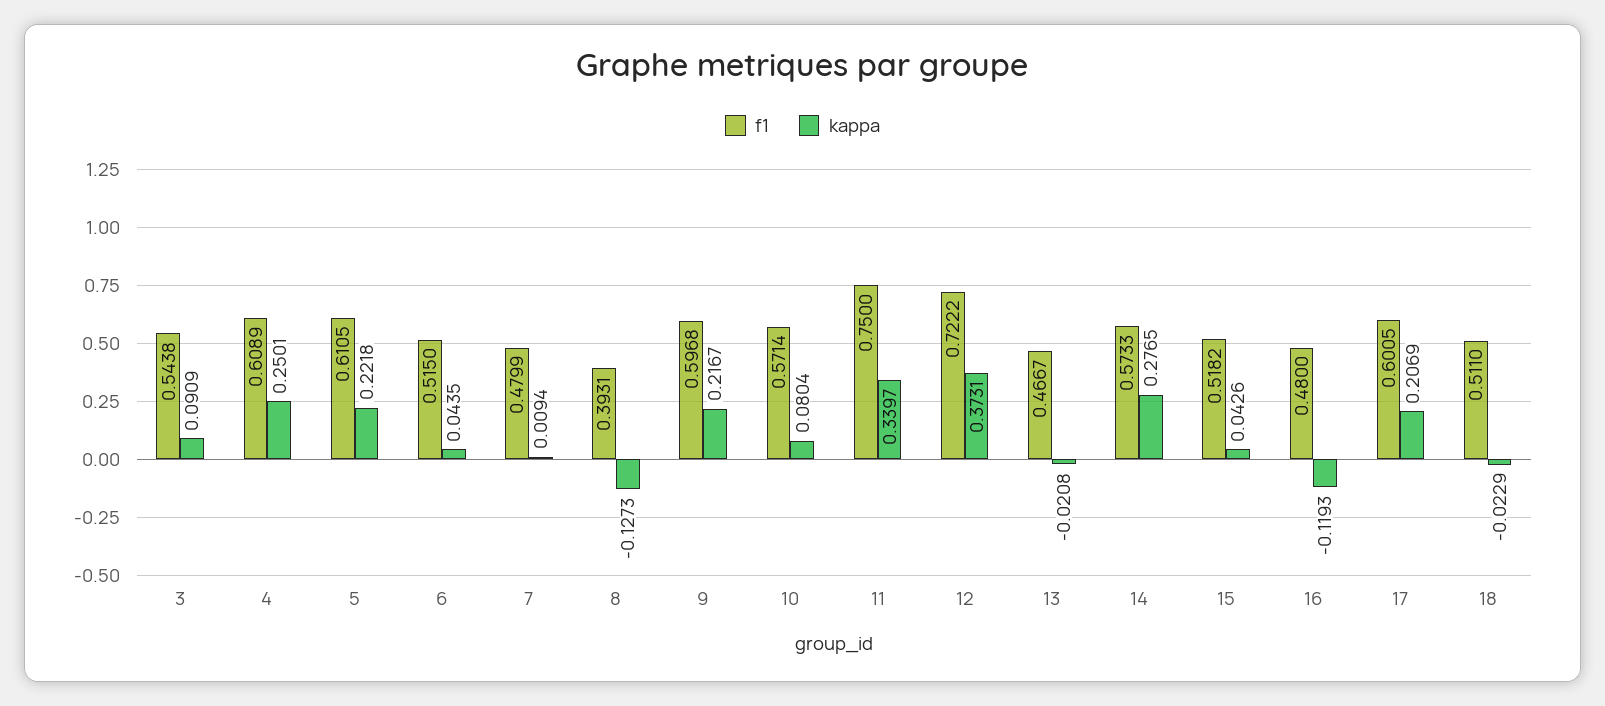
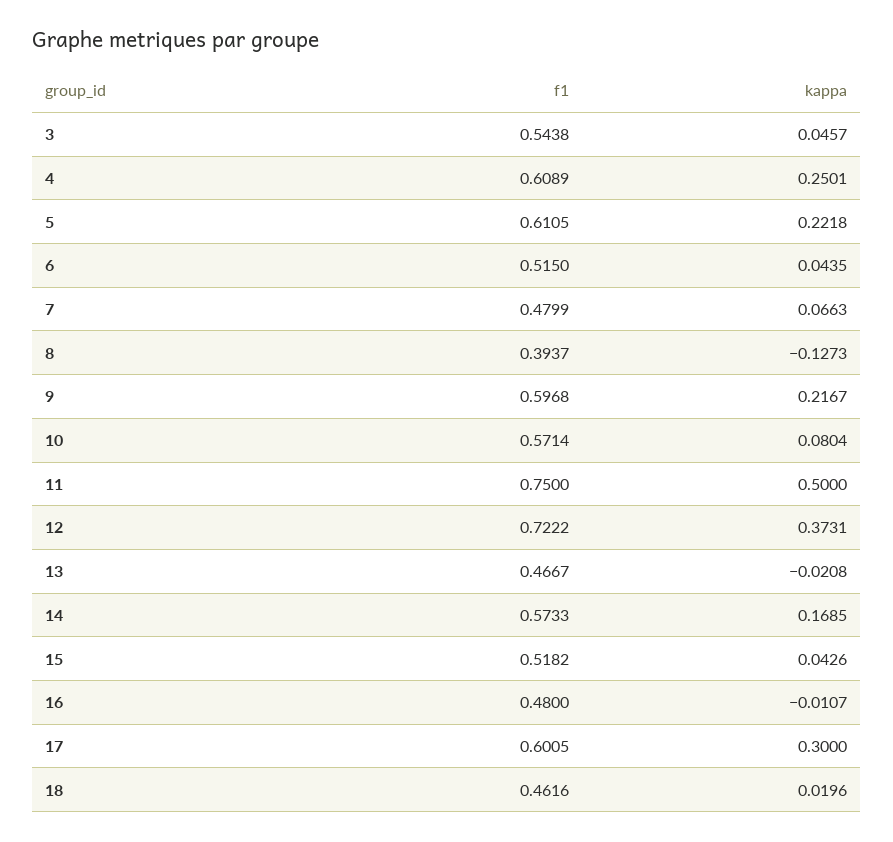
  {
    "f1": {
      "3": 0.5438,
      "4": 0.6089,
      "5": 0.6105,
      "6": 0.515,
      "7": 0.4799,
-     "8": 0.3931,
+     "8": 0.3937,
      "9": 0.5968,
      "10": 0.5714,
      "11": 0.75,
      "12": 0.7222,
      "13": 0.4667,
      "14": 0.5733,
      "15": 0.5182,
      "16": 0.48,
      "17": 0.6005,
-     "18": 0.511
+     "18": 0.4616
    },
    "kappa": {
-     "3": 0.0909,
+     "3": 0.0457,
      "4": 0.2501,
      "5": 0.2218,
      "6": 0.0435,
-     "7": 0.0094,
+     "7": 0.0663,
      "8": -0.1273,
      "9": 0.2167,
      "10": 0.0804,
-     "11": 0.3397,
+     "11": 0.5,
      "12": 0.3731,
      "13": -0.0208,
-     "14": 0.2765,
+     "14": 0.1685,
      "15": 0.0426,
-     "16": -0.1193,
+     "16": -0.0107,
-     "17": 0.2069,
+     "17": 0.3,
-     "18": -0.0229
+     "18": 0.0196
    }
  }

